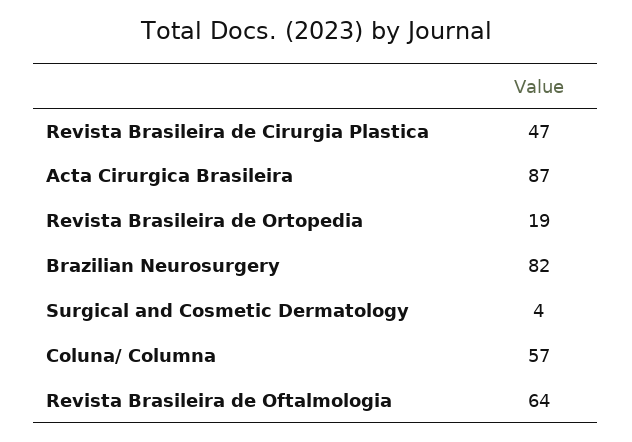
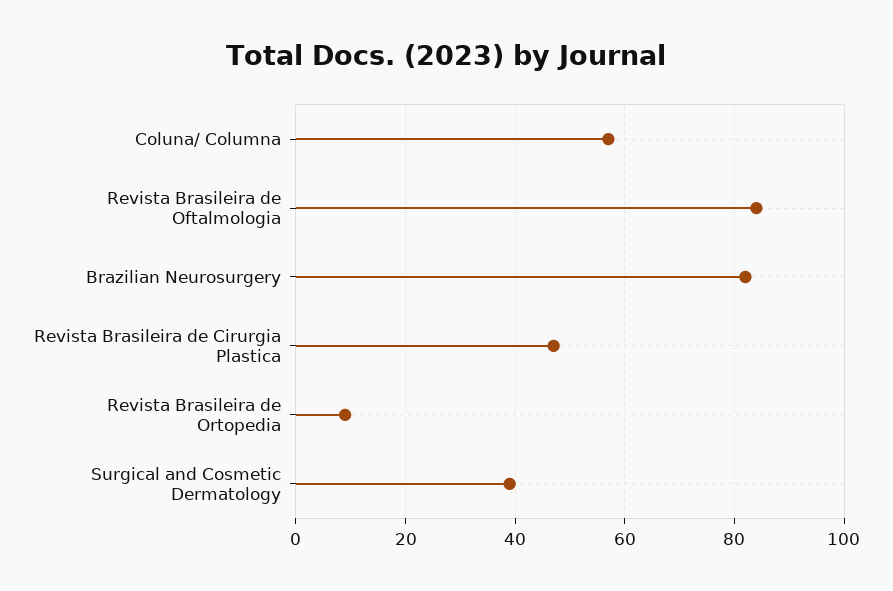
  {
    "Revista Brasileira de Cirurgia Plastica": 47,
-   "Acta Cirurgica Brasileira": 87,
-   "Revista Brasileira de Ortopedia": 19,
+   "Revista Brasileira de Ortopedia": 10,
    "Brazilian Neurosurgery": 82,
-   "Surgical and Cosmetic Dermatology": 4,
+   "Surgical and Cosmetic Dermatology": 40,
    "Coluna/ Columna": 57,
-   "Revista Brasileira de Oftalmologia": 64
+   "Revista Brasileira de Oftalmologia": 85
  }

